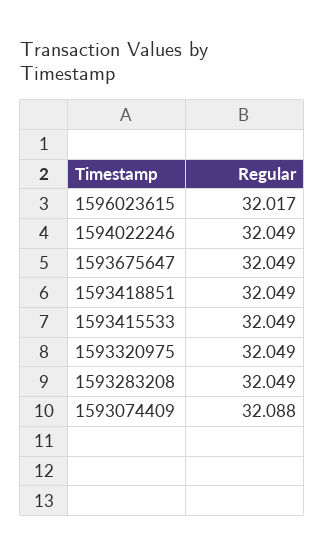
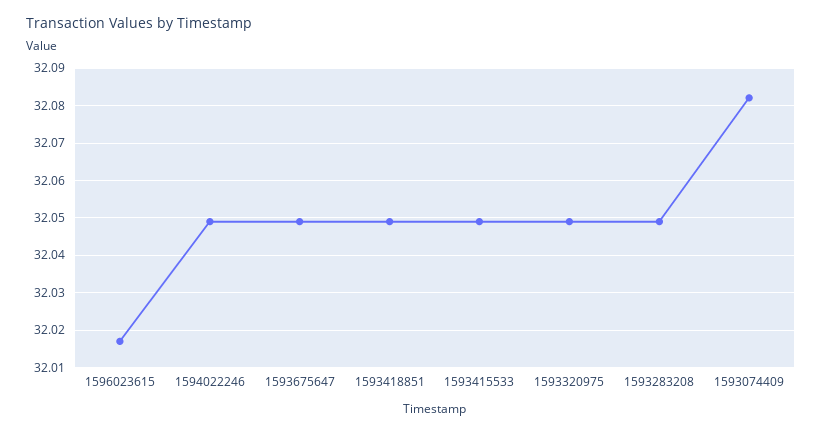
  {
    "1596023615": 32.017,
    "1594022246": 32.049,
    "1593675647": 32.049,
    "1593418851": 32.049,
    "1593415533": 32.049,
    "1593320975": 32.049,
    "1593283208": 32.049,
-   "1593074409": 32.088
+   "1593074409": 32.082
  }

